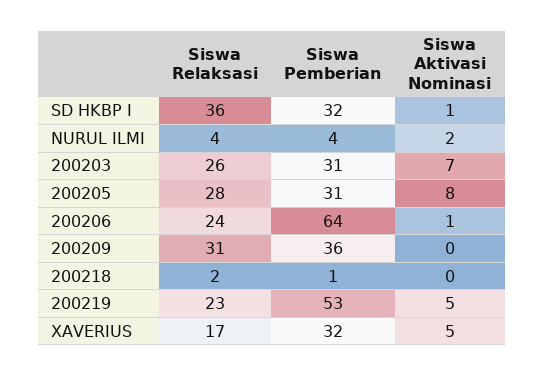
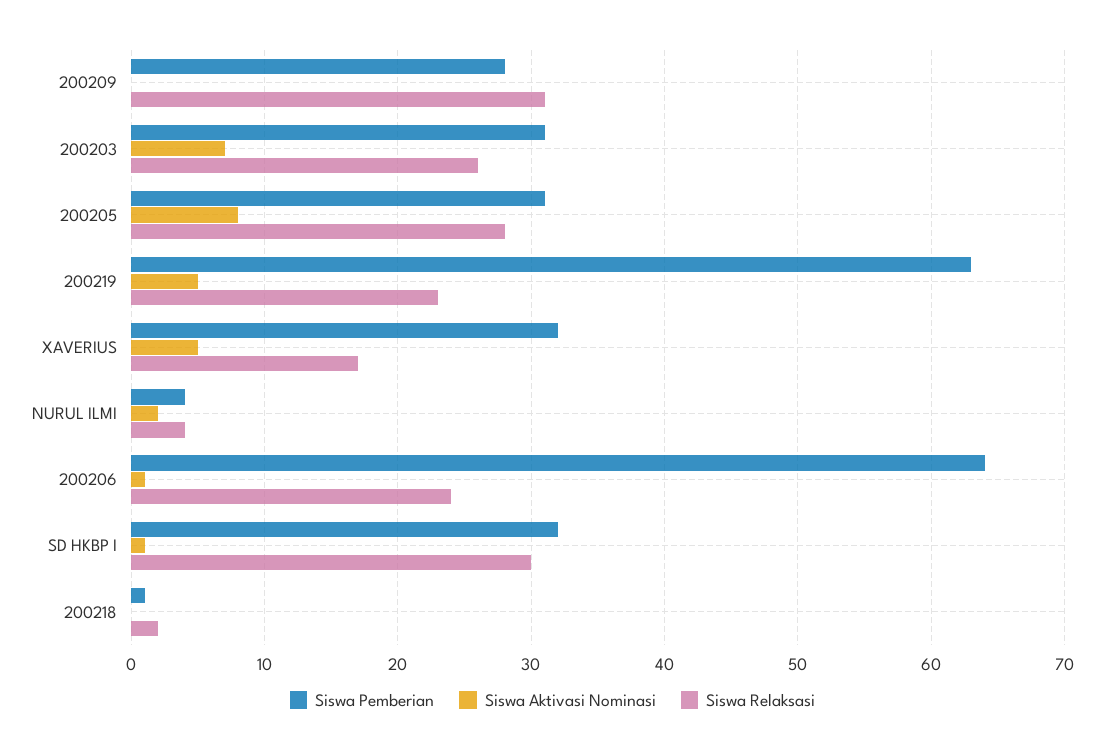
  {
    "Siswa Relaksasi": {
-     "SD HKBP I": 36,
+     "SD HKBP I": 30,
      "NURUL ILMI": 4,
      "200203": 26,
      "200205": 28,
      "200206": 24,
      "200209": 31,
      "200218": 2,
      "200219": 23,
      "XAVERIUS": 17
    },
    "Siswa Pemberian": {
      "SD HKBP I": 32,
      "NURUL ILMI": 4,
      "200203": 31,
      "200205": 31,
      "200206": 64,
-     "200209": 36,
+     "200209": 28,
      "200218": 1,
-     "200219": 53,
+     "200219": 63,
      "XAVERIUS": 32
    },
    "Siswa Aktivasi Nominasi": {
      "SD HKBP I": 1,
      "NURUL ILMI": 2,
      "200203": 7,
      "200205": 8,
      "200206": 1,
      "200209": 0,
      "200218": 0,
      "200219": 5,
      "XAVERIUS": 5
    }
  }

